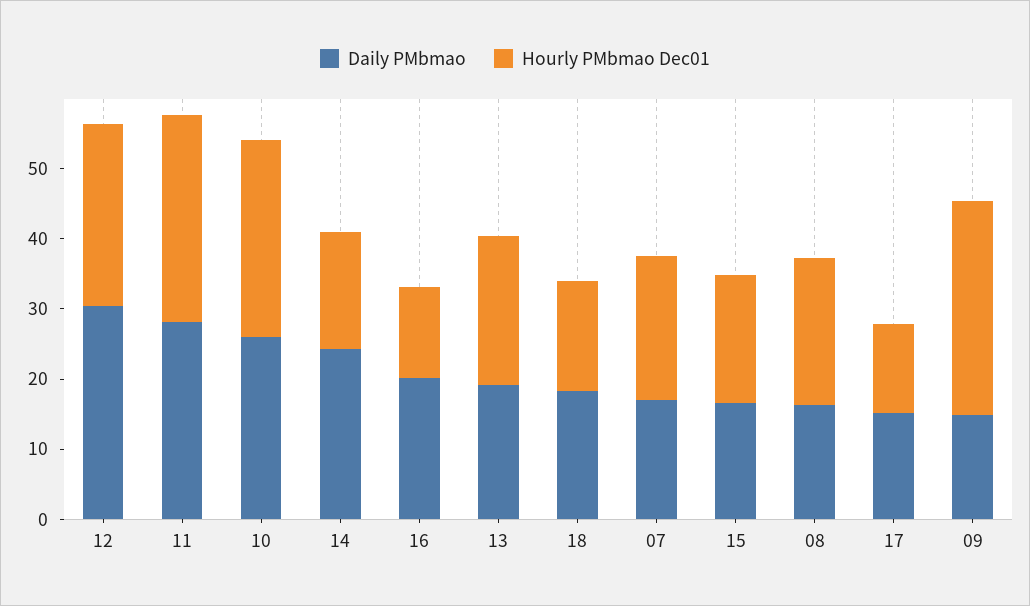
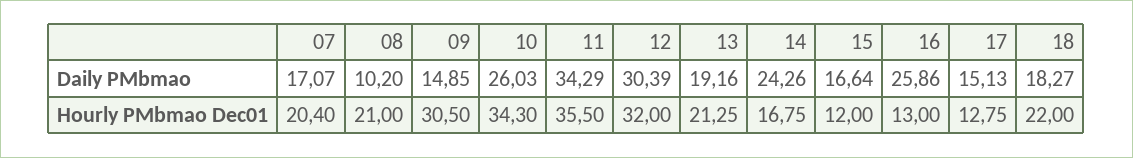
  {
    "Daily PMbmao": {
      "12": 30.39,
-     "11": 28,
+     "11": 34.29,
      "10": 26.03,
      "14": 24.26,
-     "16": 20,
+     "16": 25.86,
      "13": 19.16,
      "18": 18.27,
      "07": 17.07,
      "15": 16.64,
-     "08": 16,
+     "08": 10.2,
      "17": 15.13,
      "09": 14.85
    },
    "Hourly PMbmao Dec01": {
-     "12": 26,
+     "12": 32,
-     "11": 30,
+     "11": 35.5,
-     "10": 28,
+     "10": 34.3,
      "14": 16.75,
      "16": 13,
      "13": 21.25,
-     "18": 16,
+     "18": 22,
      "07": 20.4,
-     "15": 18,
+     "15": 12,
      "08": 21,
      "17": 12.75,
      "09": 30.5
    }
  }

